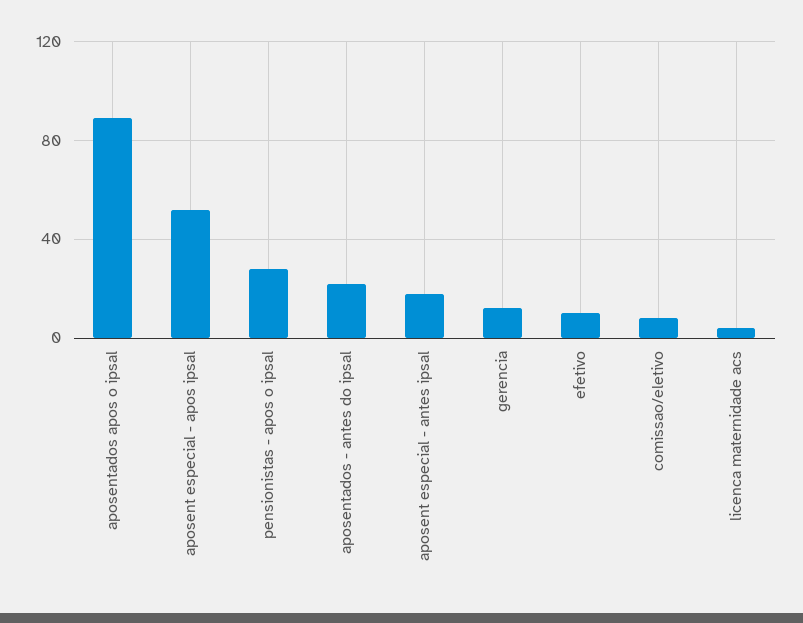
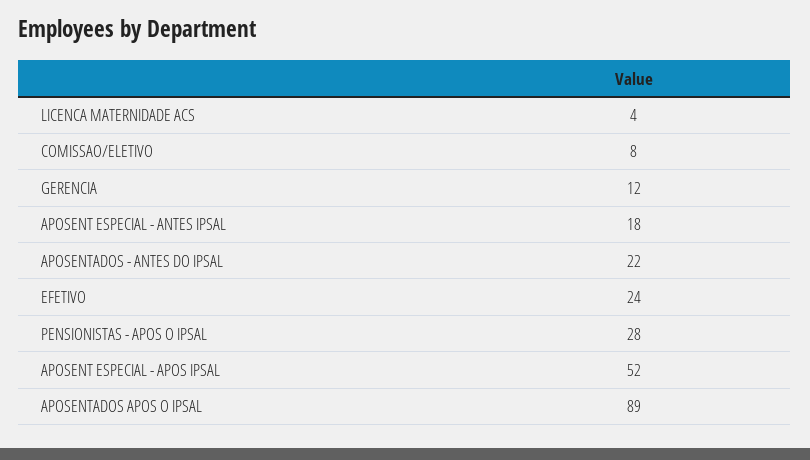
  {
    "aposentados apos o ipsal": 89,
    "aposent especial - apos ipsal": 52,
    "pensionistas - apos o ipsal": 28,
    "aposentados - antes do ipsal": 22,
    "aposent especial - antes ipsal": 18,
    "gerencia": 12,
-   "efetivo": 10,
+   "efetivo": 24,
    "comissao/eletivo": 8,
    "licenca maternidade acs": 4
  }

